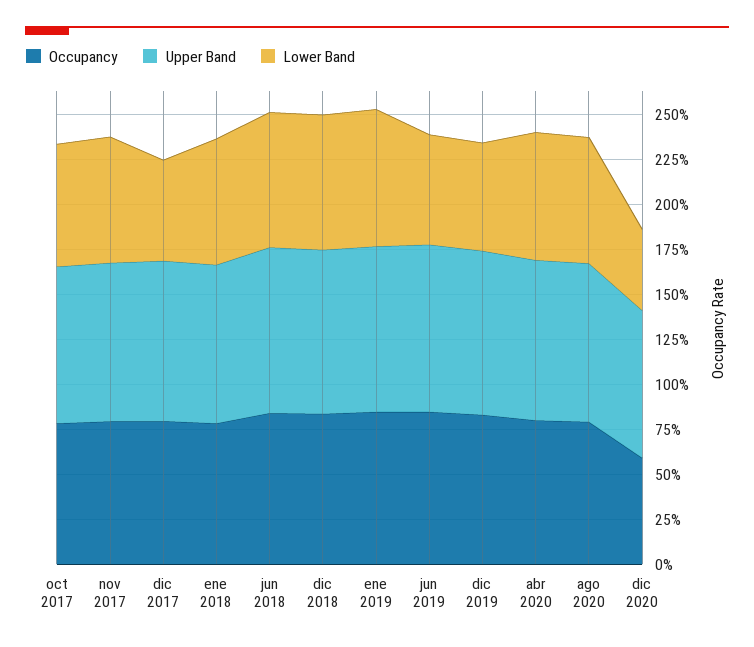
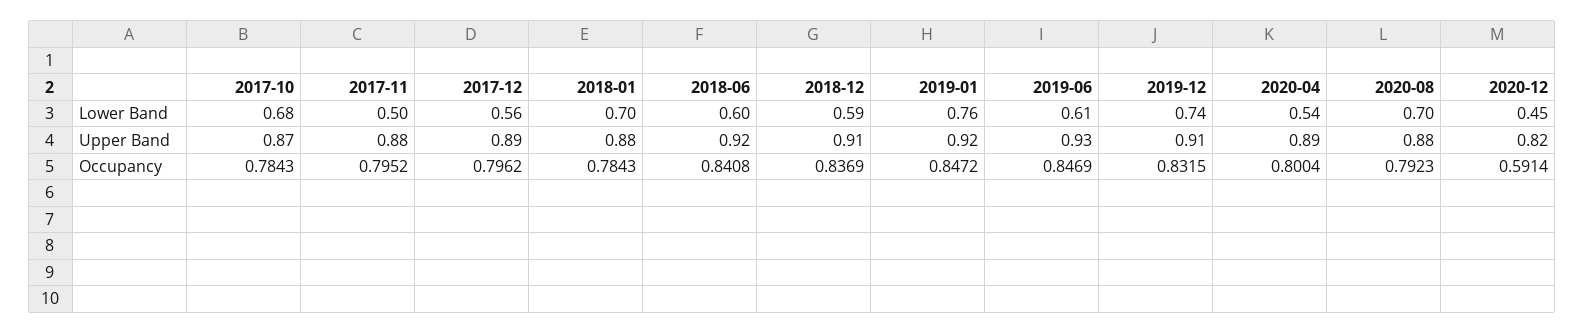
  {
    "Occupancy": {
      "oct 2017": 0.7843,
      "nov 2017": 0.7952,
      "dic 2017": 0.7962,
      "ene 2018": 0.7843,
      "jun 2018": 0.8408,
      "dic 2018": 0.8369,
      "ene 2019": 0.8472,
      "jun 2019": 0.8469,
      "dic 2019": 0.8315,
      "abr 2020": 0.8004,
      "ago 2020": 0.7923,
      "dic 2020": 0.5914
    },
    "Upper Band": {
      "oct 2017": 0.87,
      "nov 2017": 0.88,
      "dic 2017": 0.89,
      "ene 2018": 0.88,
      "jun 2018": 0.92,
      "dic 2018": 0.91,
      "ene 2019": 0.92,
      "jun 2019": 0.93,
      "dic 2019": 0.91,
      "abr 2020": 0.89,
      "ago 2020": 0.88,
      "dic 2020": 0.82
    },
    "Lower Band": {
      "oct 2017": 0.68,
-     "nov 2017": 0.7,
+     "nov 2017": 0.5,
      "dic 2017": 0.56,
      "ene 2018": 0.7,
-     "jun 2018": 0.75,
+     "jun 2018": 0.6,
-     "dic 2018": 0.75,
+     "dic 2018": 0.59,
      "ene 2019": 0.76,
      "jun 2019": 0.61,
-     "dic 2019": 0.6,
+     "dic 2019": 0.74,
-     "abr 2020": 0.7,
+     "abr 2020": 0.54,
      "ago 2020": 0.7,
      "dic 2020": 0.45
    }
  }

